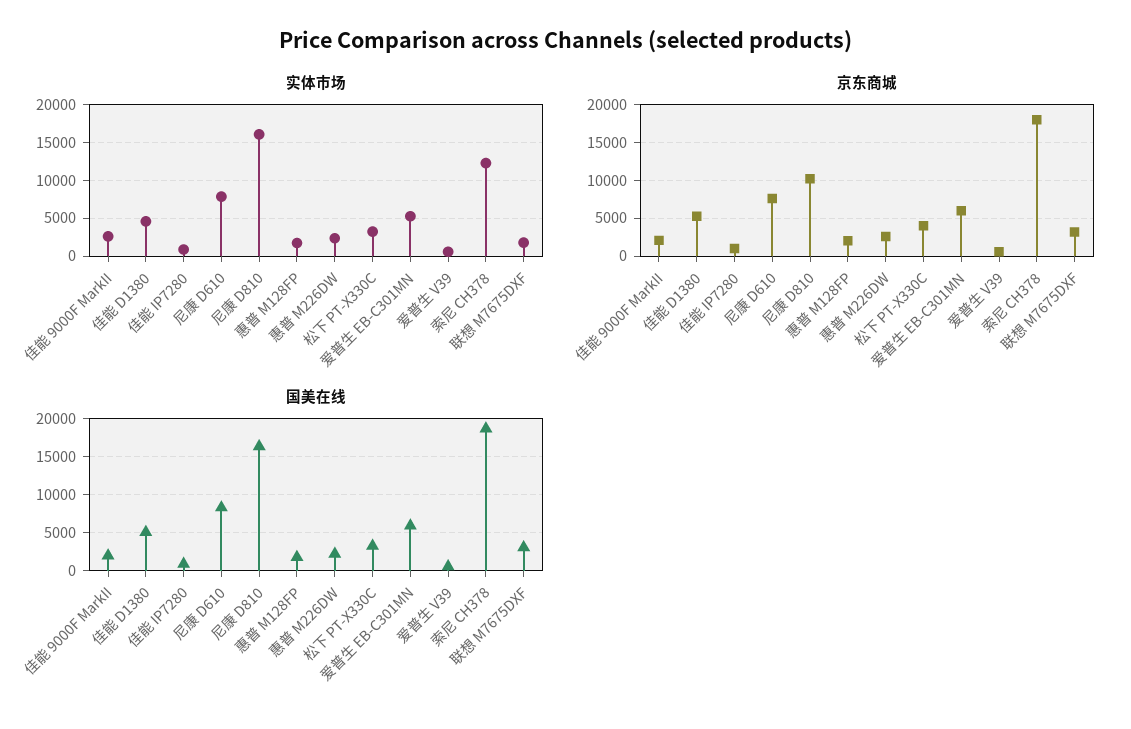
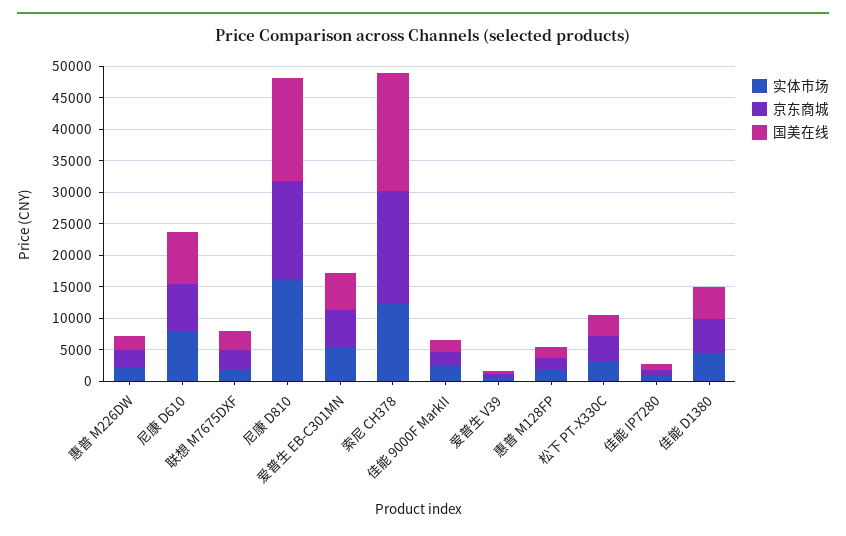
  {
    "实体市场": {
      "佳能 9000F MarkII": 3000,
      "佳能 D1380": 5000,
      "佳能 IP7280": 1000,
      "尼康 D610": 8000,
      "尼康 D810": 16000,
      "惠普 M128FP": 2000,
      "惠普 M226DW": 2000,
      "松下 PT-X330C": 3000,
      "爱普生 EB-C301MN": 5000,
      "爱普生 V39": 1000,
      "索尼 CH378": 12000,
      "联想 M7675DXF": 2000
    },
    "京东商城": {
      "佳能 9000F MarkII": 2000,
      "佳能 D1380": 5000,
      "佳能 IP7280": 1000,
      "尼康 D610": 8000,
-     "尼康 D810": 10000,
+     "尼康 D810": 15000,
      "惠普 M128FP": 2000,
      "惠普 M226DW": 3000,
      "松下 PT-X330C": 4000,
      "爱普生 EB-C301MN": 6000,
      "爱普生 V39": 1000,
      "索尼 CH378": 18000,
      "联想 M7675DXF": 3000
    },
    "国美在线": {
      "佳能 9000F MarkII": 2000,
      "佳能 D1380": 5000,
      "佳能 IP7280": 1000,
      "尼康 D610": 8000,
      "尼康 D810": 16000,
      "惠普 M128FP": 2000,
      "惠普 M226DW": 2000,
      "松下 PT-X330C": 3000,
      "爱普生 EB-C301MN": 6000,
      "爱普生 V39": 1000,
      "索尼 CH378": 19000,
      "联想 M7675DXF": 3000
    }
  }

